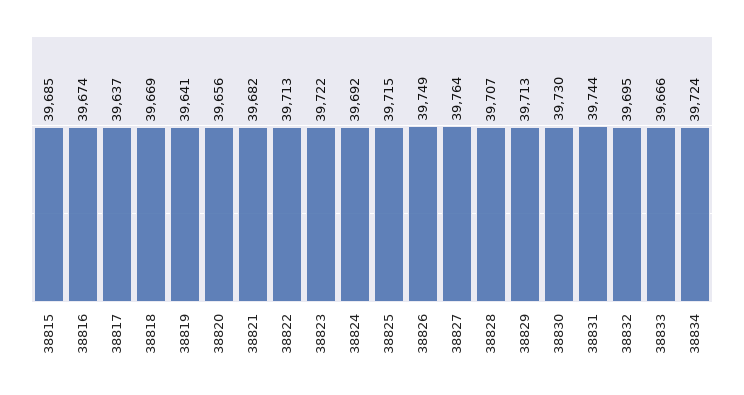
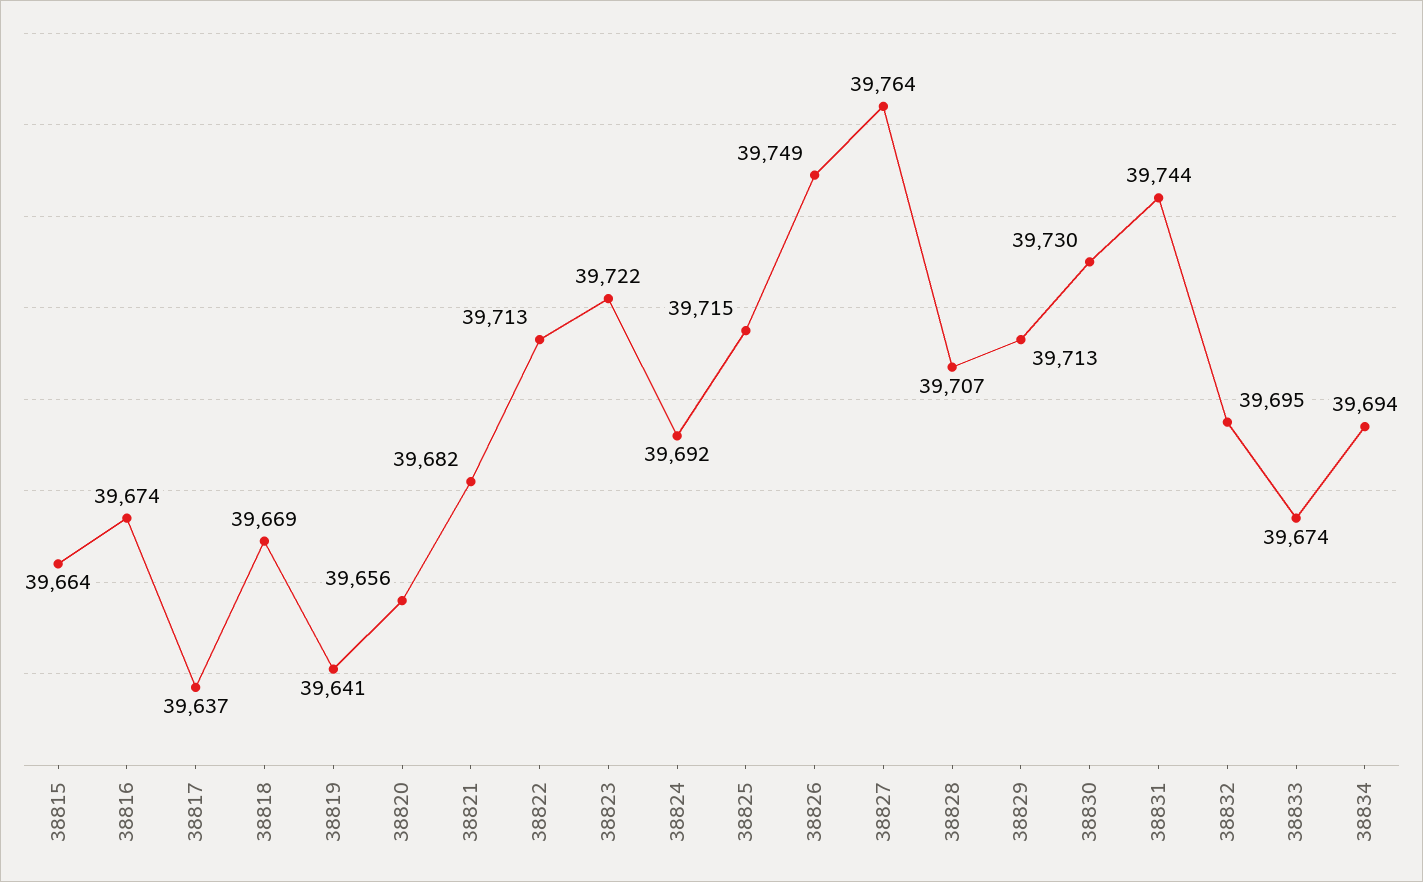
  {
-   "38815": 39685,
+   "38815": 39664,
    "38816": 39674,
    "38817": 39637,
    "38818": 39669,
    "38819": 39641,
    "38820": 39656,
    "38821": 39682,
    "38822": 39713,
    "38823": 39722,
    "38824": 39692,
    "38825": 39715,
    "38826": 39749,
    "38827": 39764,
    "38828": 39707,
    "38829": 39713,
    "38830": 39730,
    "38831": 39744,
    "38832": 39695,
-   "38833": 39666,
+   "38833": 39674,
-   "38834": 39724
+   "38834": 39694
  }

